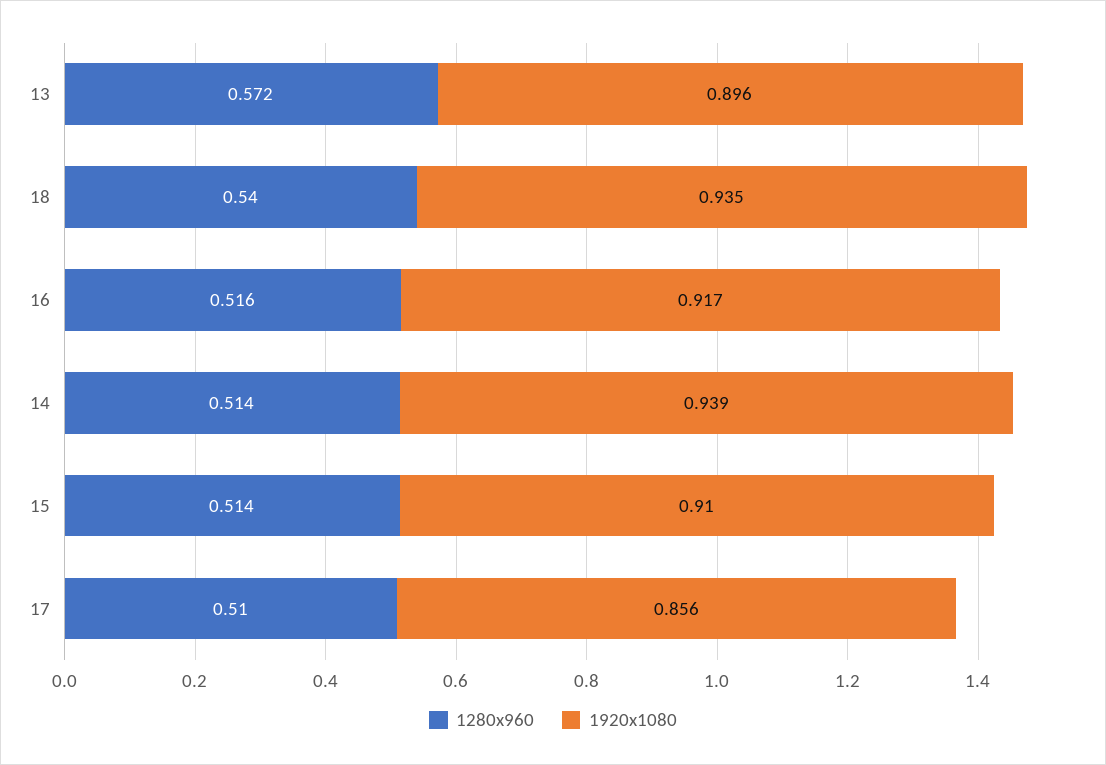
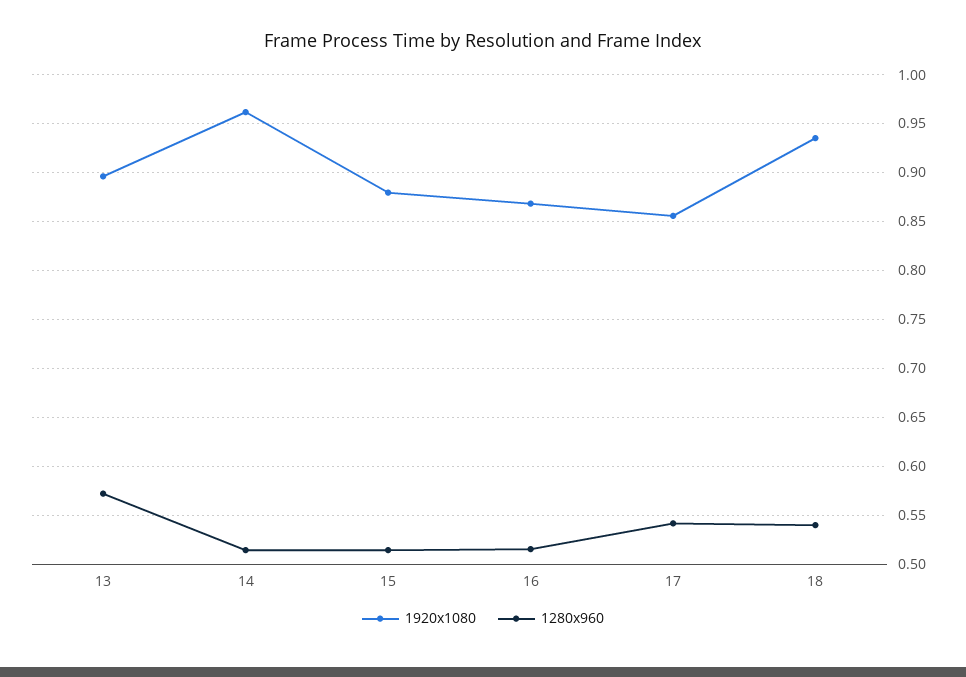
  {
    "1280x960": {
      "13": 0.572,
      "18": 0.54,
      "16": 0.516,
      "14": 0.514,
      "15": 0.514,
-     "17": 0.51
+     "17": 0.54
    },
    "1920x1080": {
      "13": 0.896,
      "18": 0.935,
-     "16": 0.917,
+     "16": 0.87,
-     "14": 0.939,
+     "14": 0.96,
-     "15": 0.91,
+     "15": 0.88,
      "17": 0.856
    }
  }

